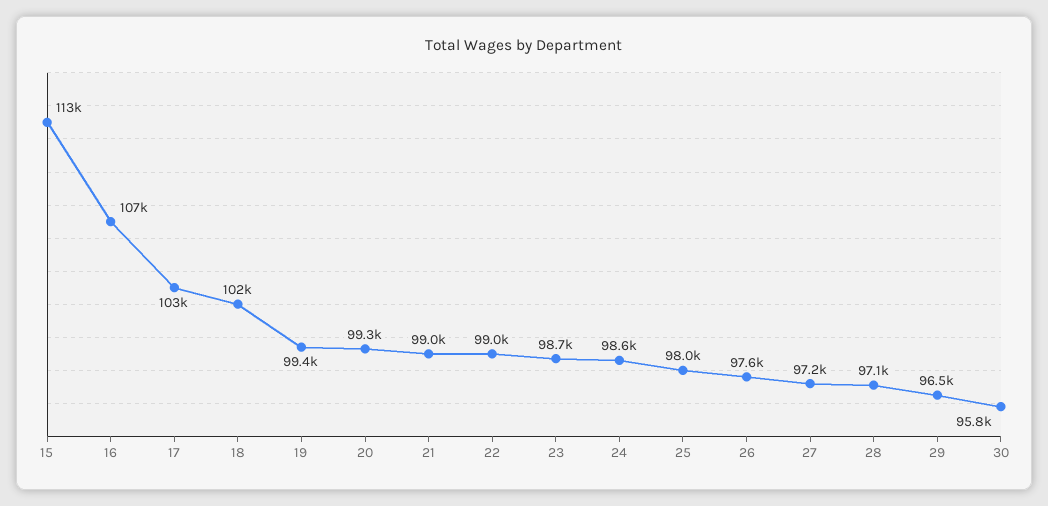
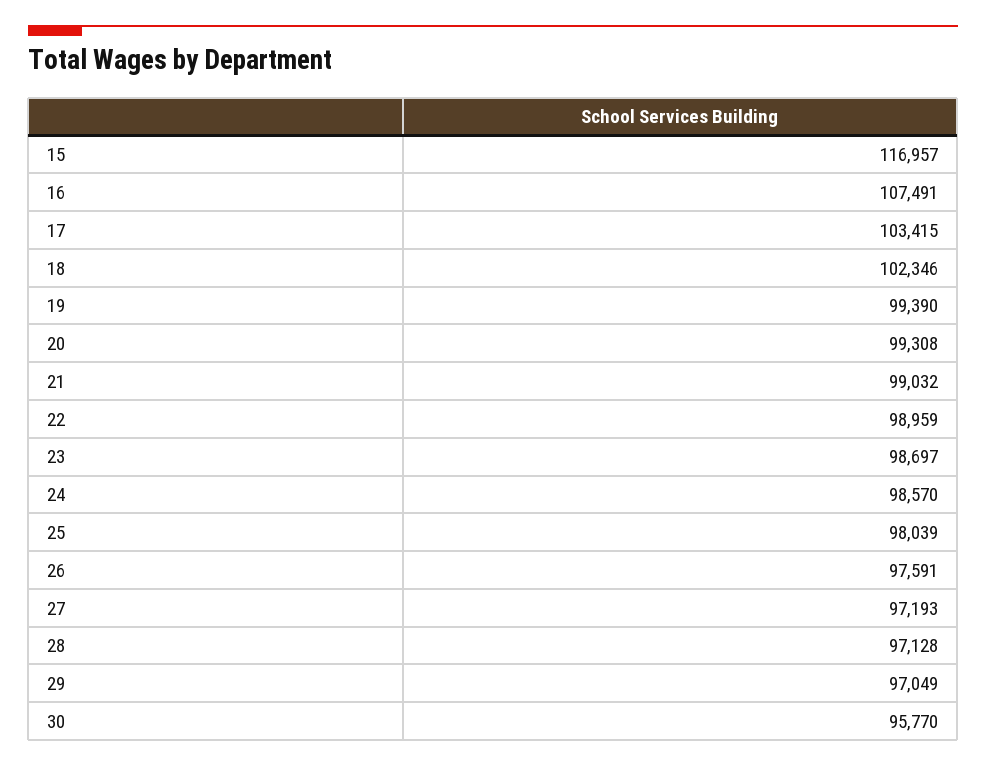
  {
-   "15": 113000,
+   "15": 116957,
    "16": 107491,
    "17": 103415,
    "18": 102346,
    "19": 99390,
    "20": 99308,
    "21": 99032,
    "22": 98959,
    "23": 98697,
    "24": 98570,
    "25": 98039,
    "26": 97591,
    "27": 97193,
    "28": 97128,
-   "29": 96500,
+   "29": 97049,
    "30": 95770
  }

